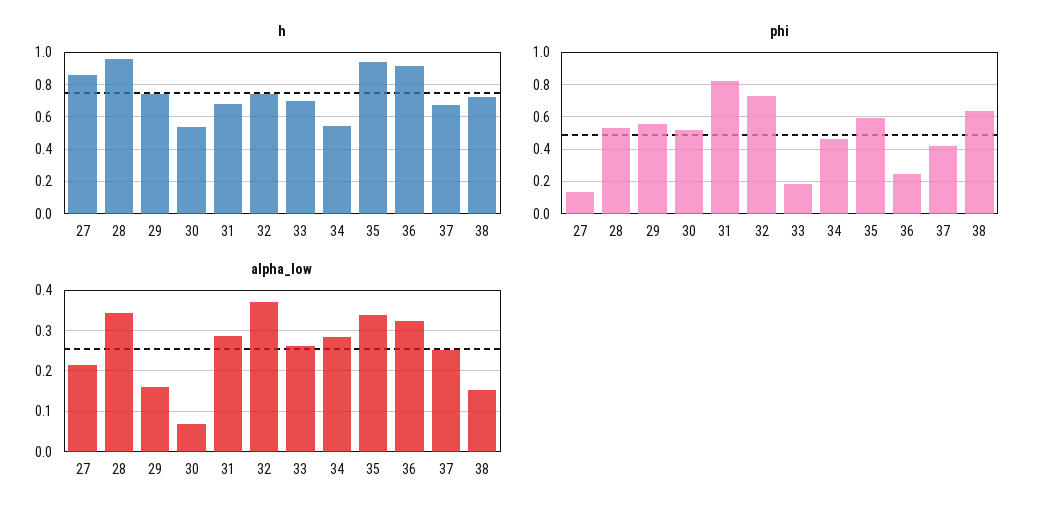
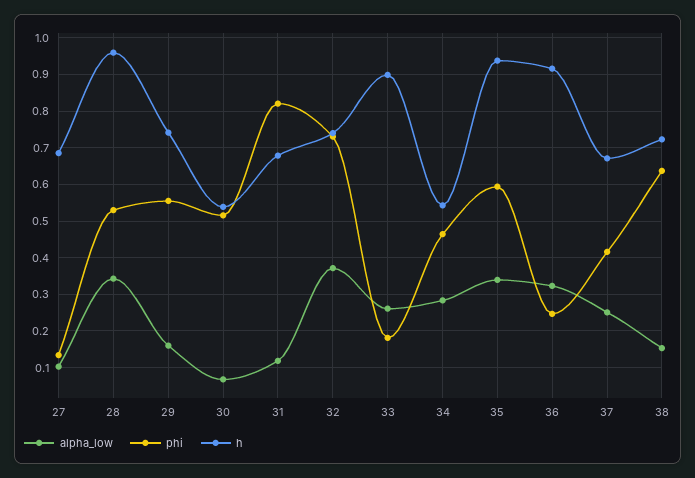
  {
    "h": {
-     "27": 0.85,
+     "27": 0.68,
      "28": 0.96,
      "29": 0.74,
      "30": 0.54,
      "31": 0.68,
      "32": 0.74,
-     "33": 0.7,
+     "33": 0.9,
      "34": 0.54,
      "35": 0.94,
      "36": 0.92,
      "37": 0.68,
      "38": 0.72
    },
    "phi": {
      "27": 0.14,
      "28": 0.52,
      "29": 0.56,
      "30": 0.52,
      "31": 0.82,
      "32": 0.74,
      "33": 0.18,
      "34": 0.46,
      "35": 0.6,
      "36": 0.24,
      "37": 0.42,
      "38": 0.64
    },
    "alpha_low": {
-     "27": 0.22,
+     "27": 0.1,
      "28": 0.34,
      "29": 0.16,
      "30": 0.06,
-     "31": 0.28,
+     "31": 0.12,
      "32": 0.38,
      "33": 0.26,
      "34": 0.28,
      "35": 0.34,
      "36": 0.32,
      "37": 0.26,
      "38": 0.16
    }
  }

